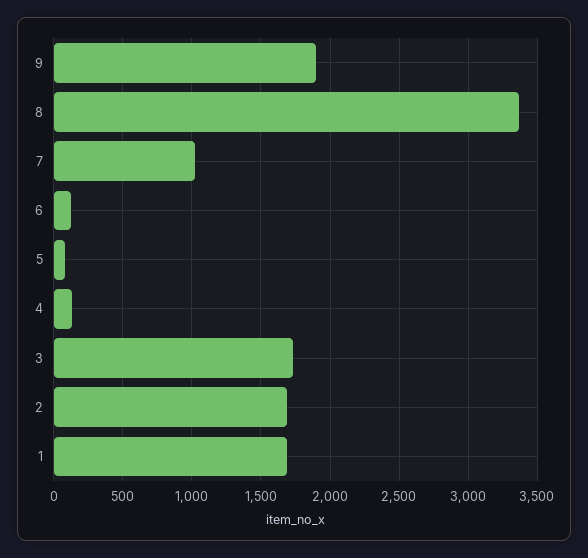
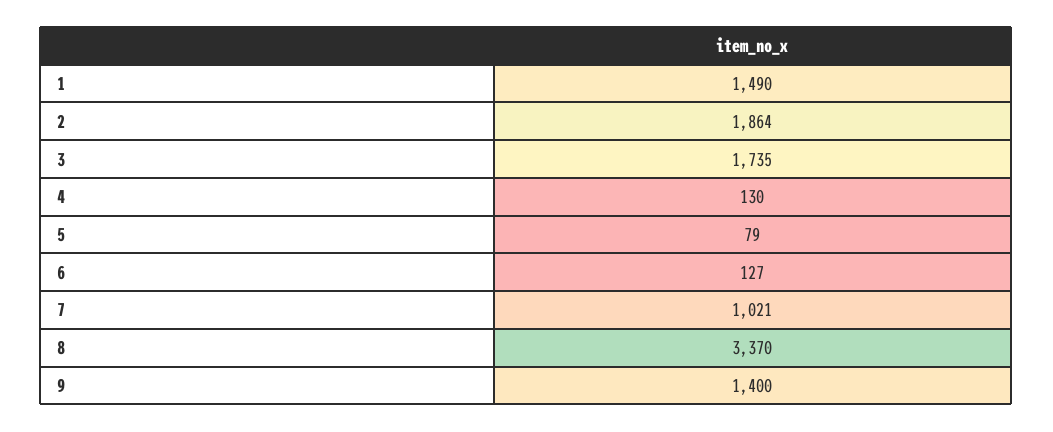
  {
-   "9": 1900,
+   "9": 1400,
    "8": 3370,
    "7": 1021,
    "6": 127,
    "5": 79,
    "4": 130,
    "3": 1735,
-   "2": 1700,
+   "2": 1864,
-   "1": 1700
+   "1": 1490
  }

